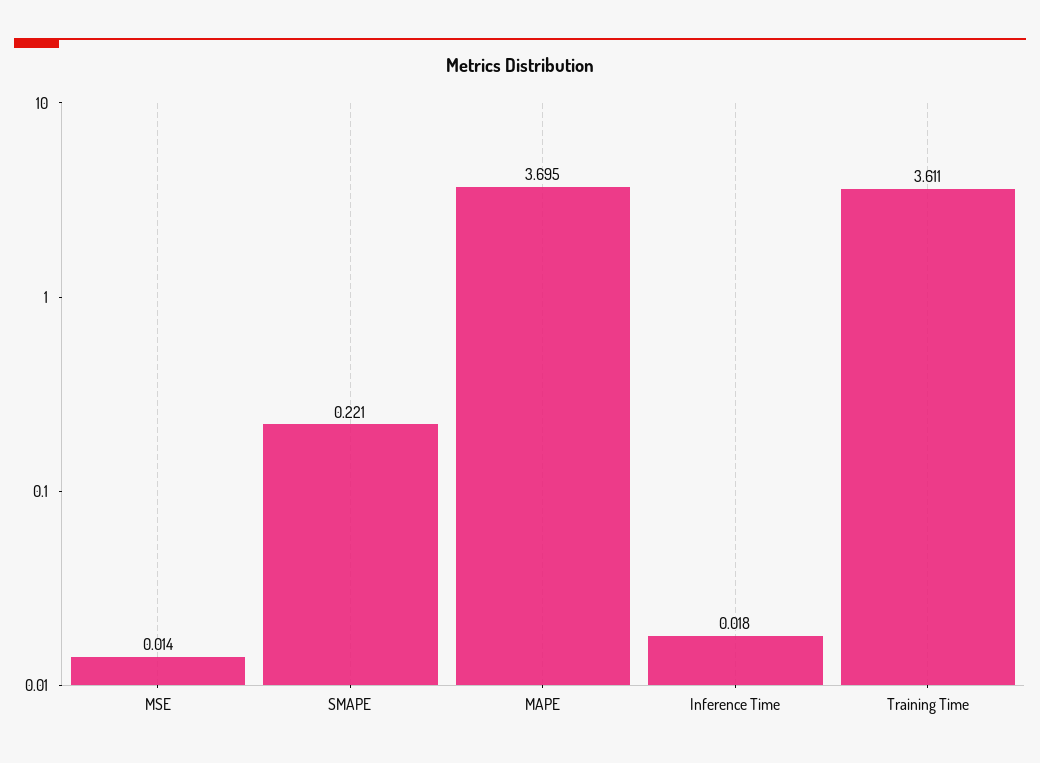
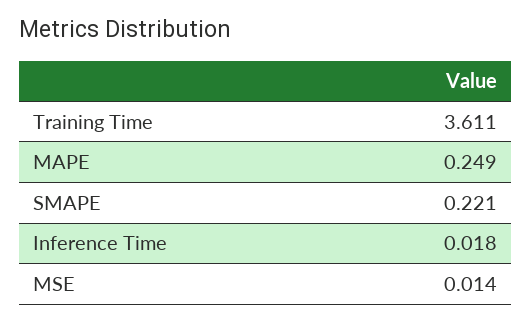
  {
    "MSE": 0.014,
    "SMAPE": 0.221,
-   "MAPE": 3.695,
+   "MAPE": 0.249,
    "Inference Time": 0.018,
    "Training Time": 3.611
  }

